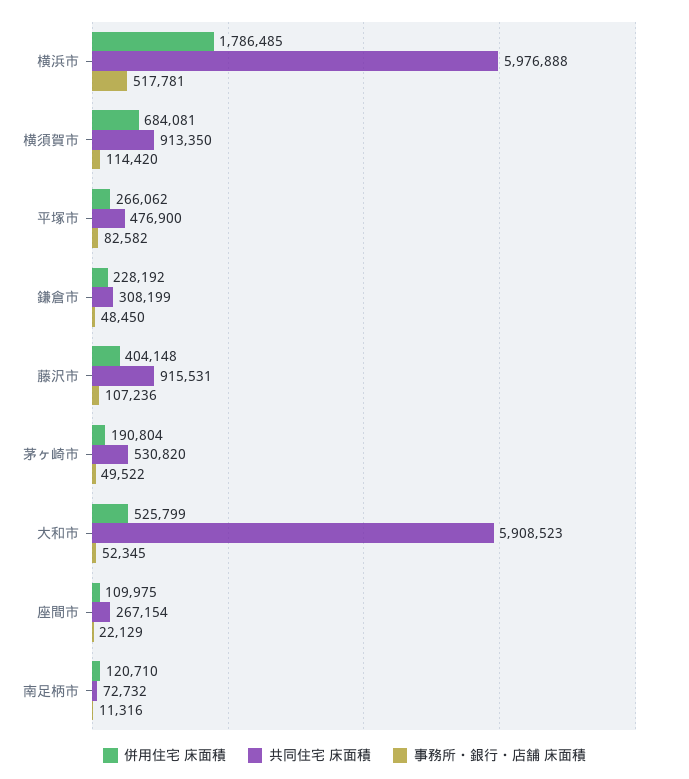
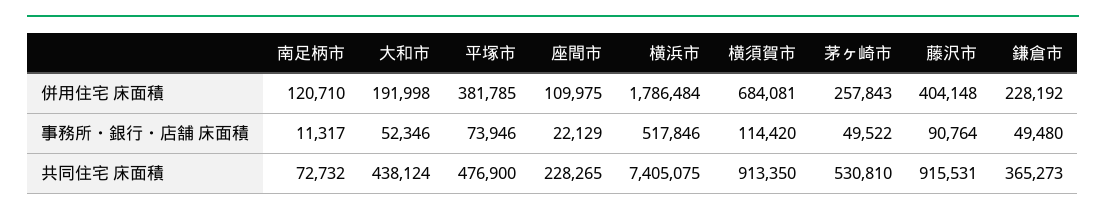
  {
    "併用住宅 床面積": {
-     "横浜市": 1786485,
+     "横浜市": 1786484,
      "横須賀市": 684081,
-     "平塚市": 266062,
+     "平塚市": 381785,
      "鎌倉市": 228192,
      "藤沢市": 404148,
-     "茅ヶ崎市": 190804,
+     "茅ヶ崎市": 257843,
-     "大和市": 525799,
+     "大和市": 191998,
      "座間市": 109975,
      "南足柄市": 120710
    },
    "共同住宅 床面積": {
-     "横浜市": 5976888,
+     "横浜市": 7405075,
      "横須賀市": 913350,
      "平塚市": 476900,
-     "鎌倉市": 308199,
+     "鎌倉市": 365273,
      "藤沢市": 915531,
-     "茅ヶ崎市": 530820,
+     "茅ヶ崎市": 530810,
-     "大和市": 5908523,
+     "大和市": 438124,
-     "座間市": 267154,
+     "座間市": 228265,
      "南足柄市": 72732
    },
    "事務所・銀行・店舗 床面積": {
-     "横浜市": 517781,
+     "横浜市": 517846,
      "横須賀市": 114420,
-     "平塚市": 82582,
+     "平塚市": 73946,
-     "鎌倉市": 48450,
+     "鎌倉市": 49480,
-     "藤沢市": 107236,
+     "藤沢市": 90764,
      "茅ヶ崎市": 49522,
-     "大和市": 52345,
+     "大和市": 52346,
      "座間市": 22129,
-     "南足柄市": 11316
+     "南足柄市": 11317
    }
  }

